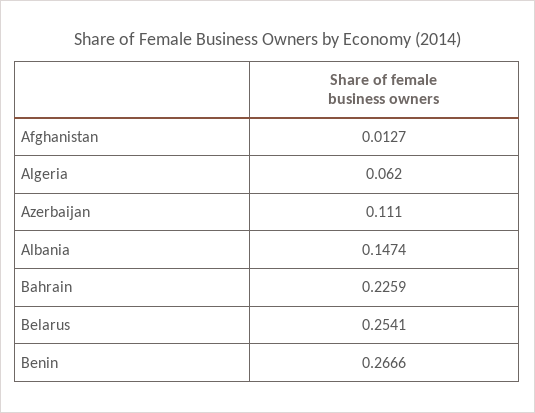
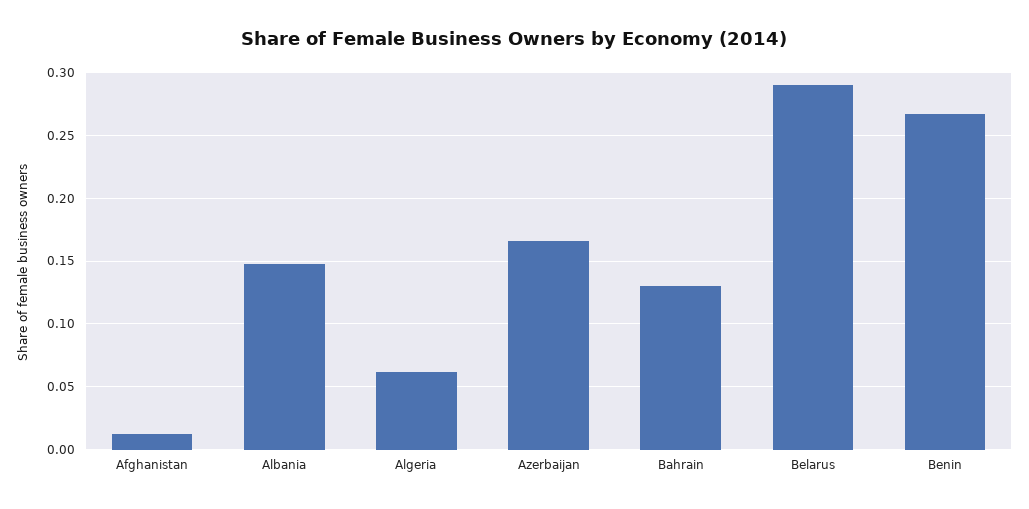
  {
    "Afghanistan": 0.0127,
    "Algeria": 0.062,
-   "Azerbaijan": 0.111,
+   "Azerbaijan": 0.165,
    "Albania": 0.1474,
-   "Bahrain": 0.2259,
+   "Bahrain": 0.13,
-   "Belarus": 0.2541,
+   "Belarus": 0.29,
    "Benin": 0.2666
  }

